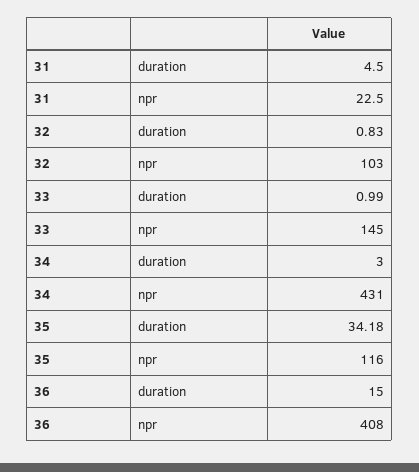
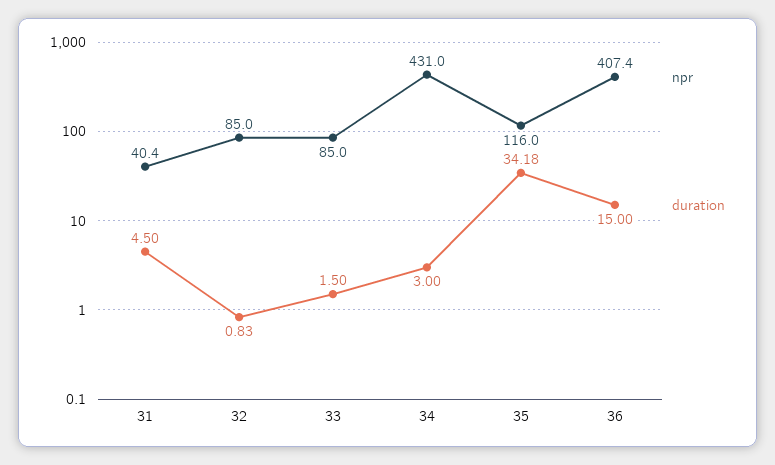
  {
    "duration": {
      "31": 4.5,
      "32": 0.83,
-     "33": 0.99,
+     "33": 1.5,
      "34": 3,
      "35": 34.18,
      "36": 15
    },
    "npr": {
-     "31": 22.5,
+     "31": 40.4,
-     "32": 103,
+     "32": 85,
-     "33": 145,
+     "33": 85,
      "34": 431,
      "35": 116,
-     "36": 408
+     "36": 407.4
    }
  }

